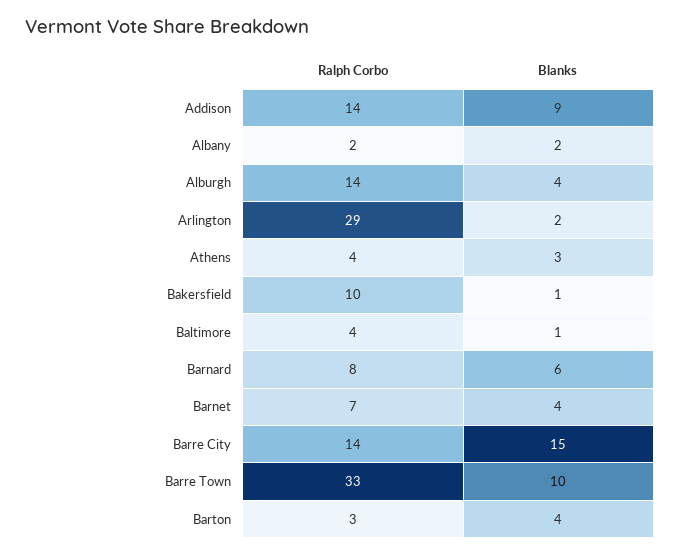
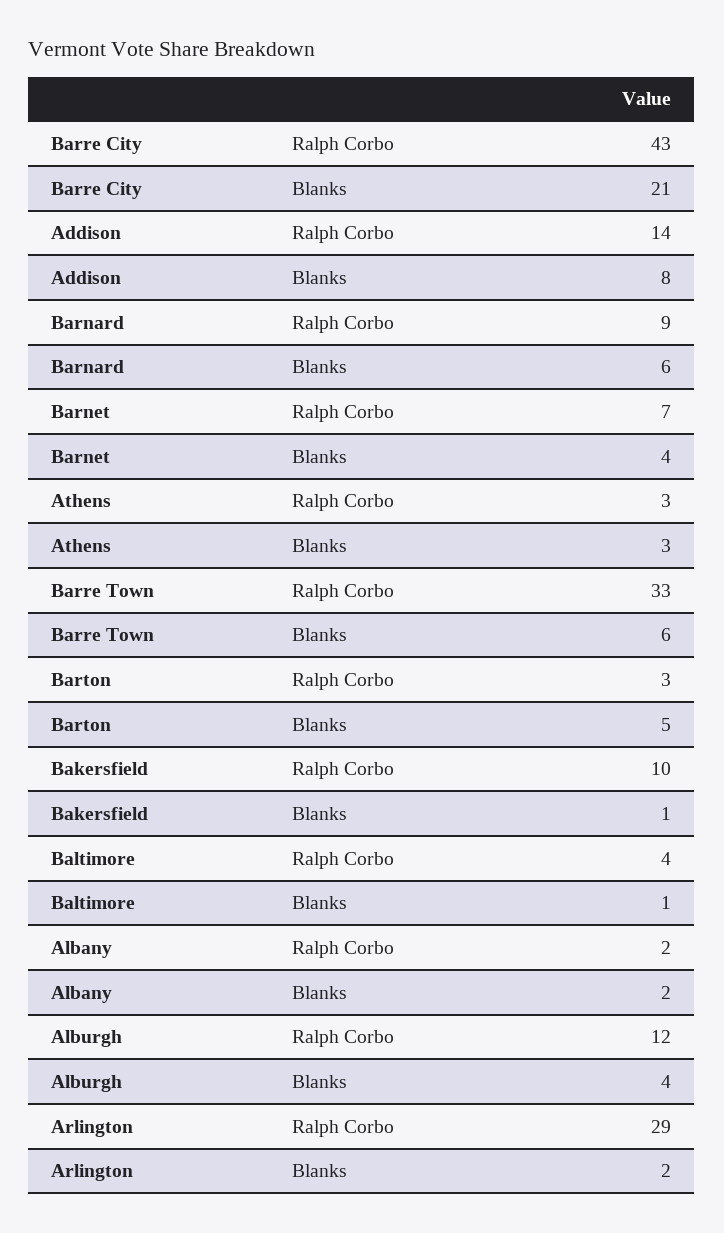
  {
    "Ralph Corbo": {
      "Addison": 14,
      "Albany": 2,
-     "Alburgh": 14,
+     "Alburgh": 12,
      "Arlington": 29,
-     "Athens": 4,
+     "Athens": 3,
      "Bakersfield": 10,
      "Baltimore": 4,
-     "Barnard": 8,
+     "Barnard": 9,
      "Barnet": 7,
-     "Barre City": 14,
+     "Barre City": 43,
      "Barre Town": 33,
      "Barton": 3
    },
    "Blanks": {
-     "Addison": 9,
+     "Addison": 8,
      "Albany": 2,
      "Alburgh": 4,
      "Arlington": 2,
      "Athens": 3,
      "Bakersfield": 1,
      "Baltimore": 1,
      "Barnard": 6,
      "Barnet": 4,
-     "Barre City": 15,
+     "Barre City": 21,
-     "Barre Town": 10,
+     "Barre Town": 6,
-     "Barton": 4
+     "Barton": 5
    }
  }

